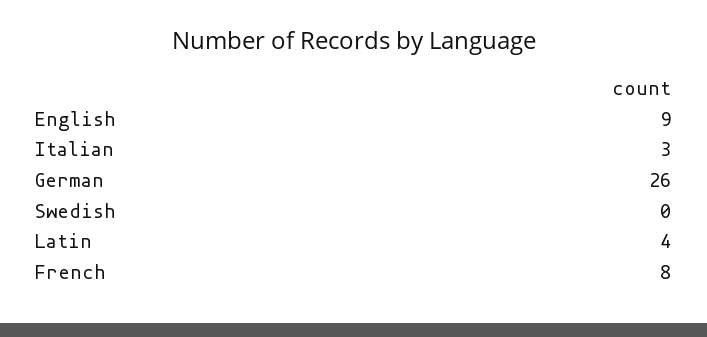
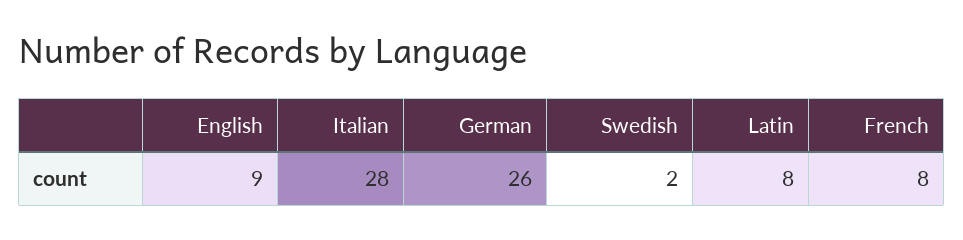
  {
    "English": 9,
-   "Italian": 3,
+   "Italian": 28,
    "German": 26,
-   "Swedish": 0,
+   "Swedish": 2,
-   "Latin": 4,
+   "Latin": 8,
    "French": 8
  }

